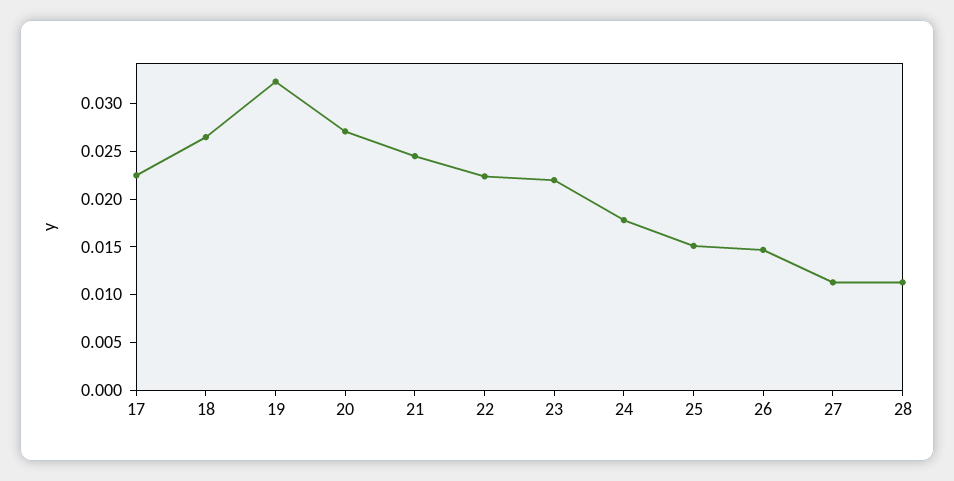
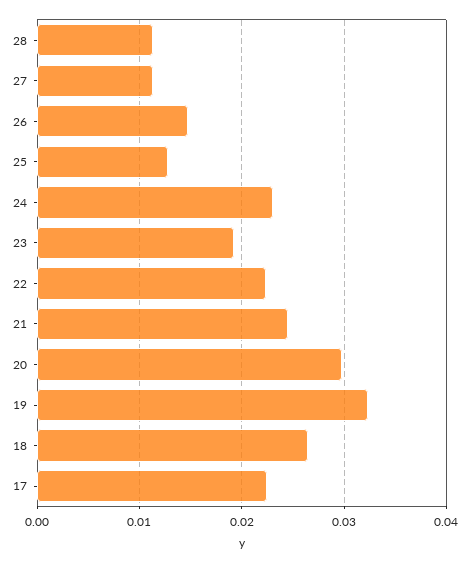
  {
    "17": 0.023,
    "18": 0.027,
    "19": 0.032,
-   "20": 0.027,
+   "20": 0.03,
    "21": 0.025,
    "22": 0.022,
-   "23": 0.022,
+   "23": 0.019,
-   "24": 0.018,
+   "24": 0.023,
-   "25": 0.015,
+   "25": 0.013,
    "26": 0.015,
    "27": 0.011,
    "28": 0.011
  }

